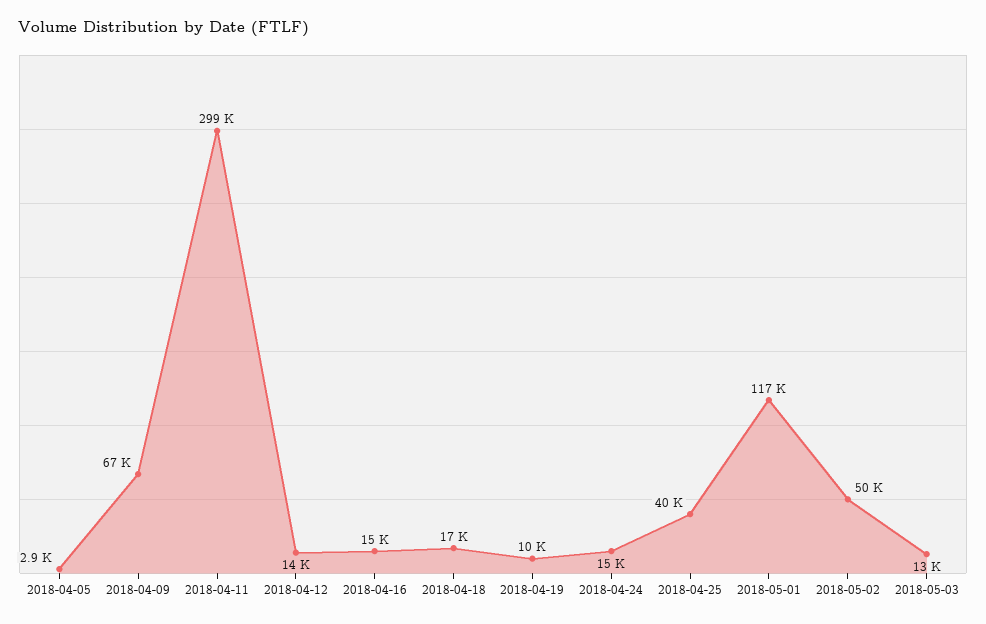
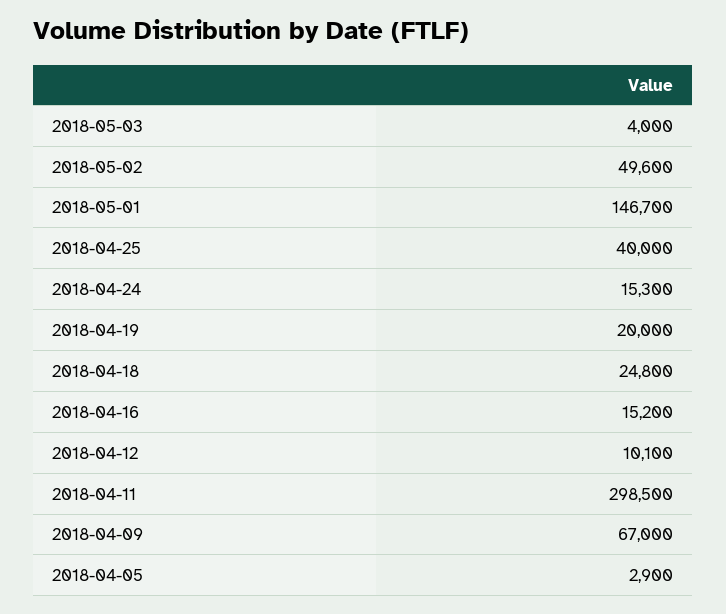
  {
    "2018-04-05": 2900,
    "2018-04-09": 67000,
    "2018-04-11": 298500,
-   "2018-04-12": 14000,
+   "2018-04-12": 10100,
    "2018-04-16": 15200,
-   "2018-04-18": 17000,
+   "2018-04-18": 24800,
-   "2018-04-19": 10000,
+   "2018-04-19": 20000,
    "2018-04-24": 15300,
    "2018-04-25": 40000,
-   "2018-05-01": 117000,
+   "2018-05-01": 146700,
    "2018-05-02": 49600,
-   "2018-05-03": 13000
+   "2018-05-03": 4000
  }

